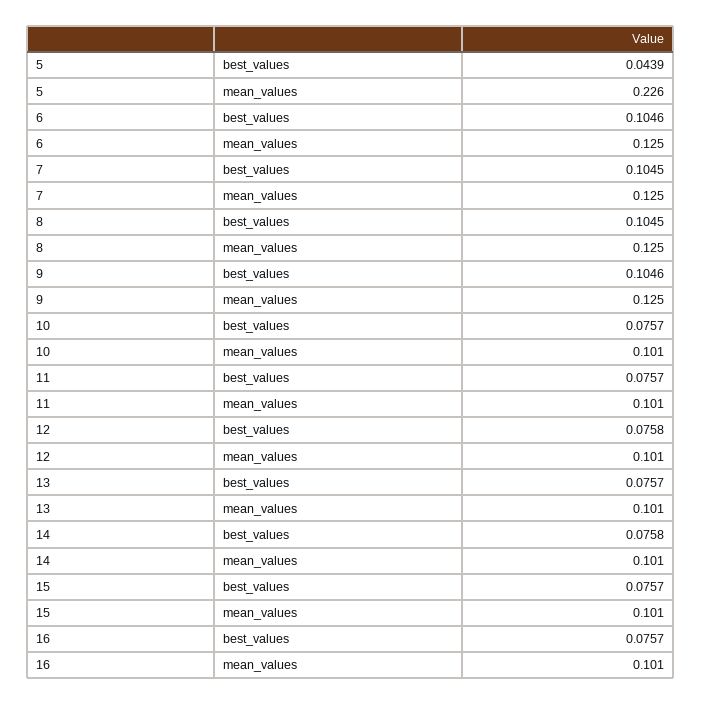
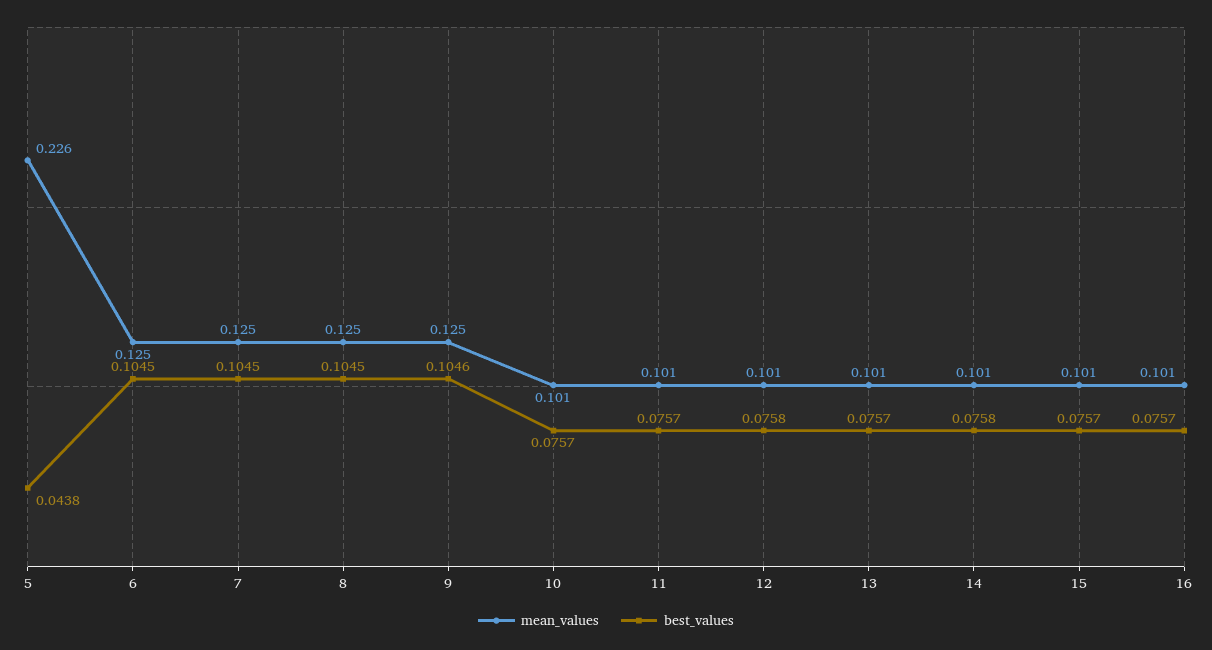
  {
    "best_values": {
-     "5": 0.0439,
+     "5": 0.0438,
-     "6": 0.1046,
+     "6": 0.1045,
      "7": 0.1045,
      "8": 0.1045,
      "9": 0.1046,
      "10": 0.0757,
      "11": 0.0757,
      "12": 0.0758,
      "13": 0.0757,
      "14": 0.0758,
      "15": 0.0757,
      "16": 0.0757
    },
    "mean_values": {
      "5": 0.226,
      "6": 0.125,
      "7": 0.125,
      "8": 0.125,
      "9": 0.125,
      "10": 0.101,
      "11": 0.101,
      "12": 0.101,
      "13": 0.101,
      "14": 0.101,
      "15": 0.101,
      "16": 0.101
    }
  }

